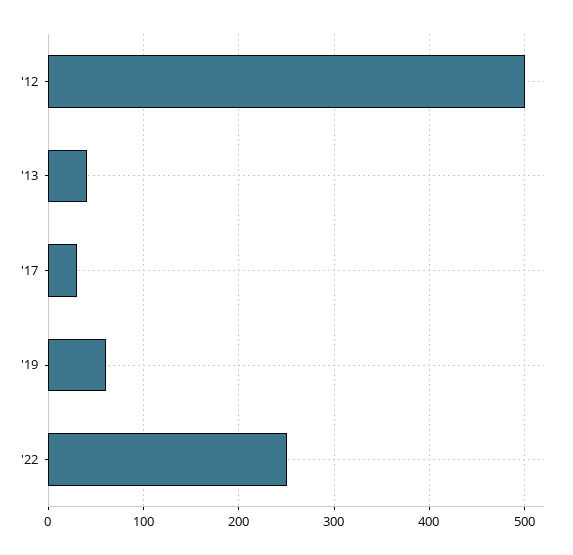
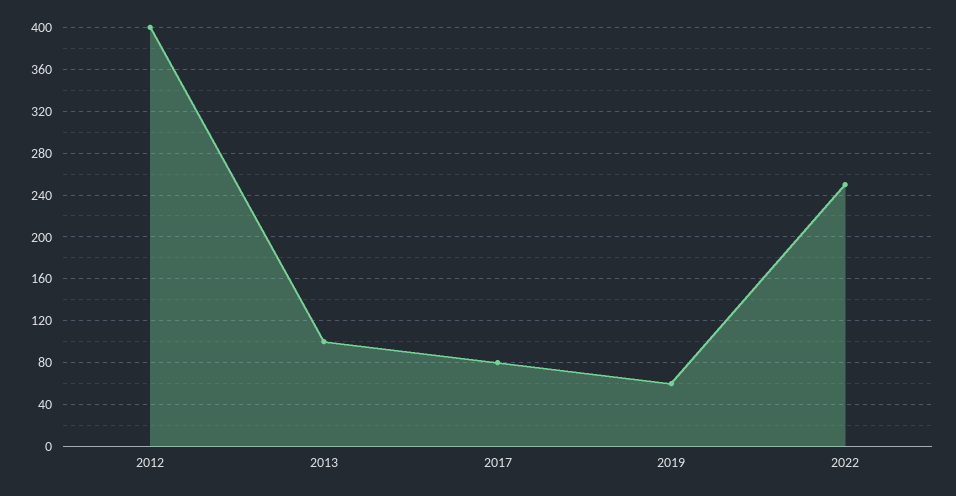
  {
-   "'12": 500,
+   "'12": 400,
-   "'13": 40,
+   "'13": 100,
-   "'17": 30,
+   "'17": 80,
    "'19": 60,
    "'22": 250
  }

